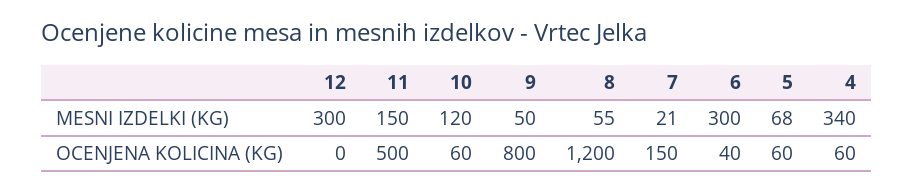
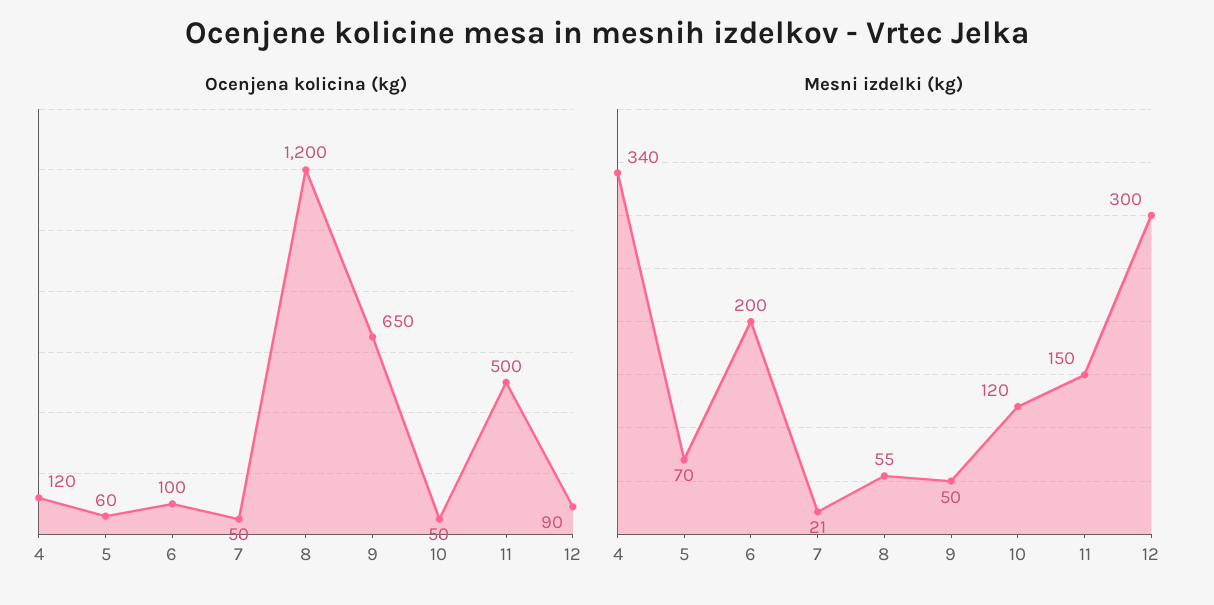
  {
    "MESNI IZDELKI (KG)": {
      "12": 300,
      "11": 150,
      "10": 120,
      "9": 50,
      "8": 55,
      "7": 21,
-     "6": 300,
+     "6": 200,
-     "5": 68,
+     "5": 70,
      "4": 340
    },
    "OCENJENA KOLICINA (KG)": {
-     "12": 0,
+     "12": 90,
      "11": 500,
-     "10": 60,
+     "10": 50,
-     "9": 800,
+     "9": 650,
      "8": 1200,
-     "7": 150,
+     "7": 50,
-     "6": 40,
+     "6": 100,
      "5": 60,
-     "4": 60
+     "4": 120
    }
  }

